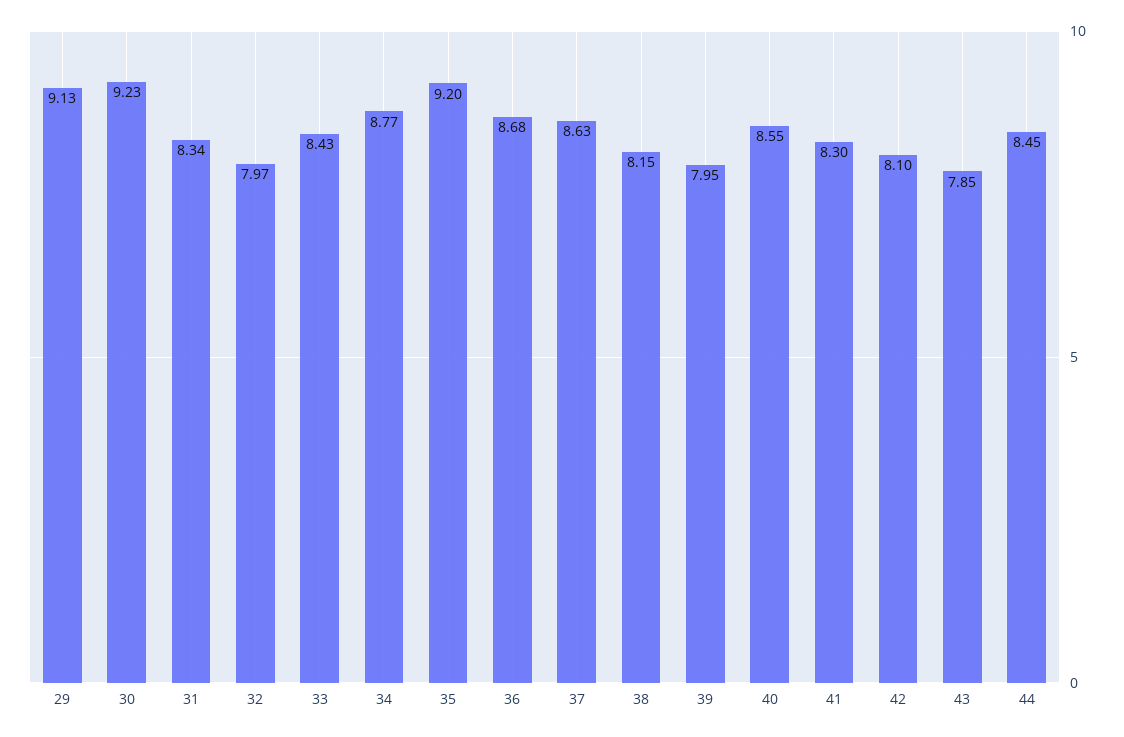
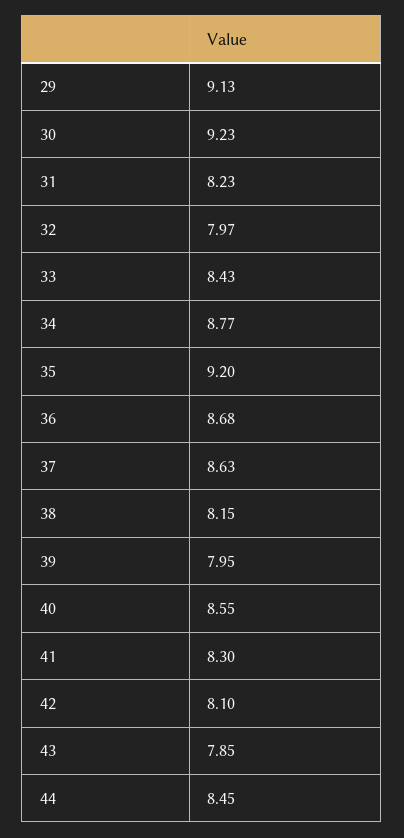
  {
    "29": 9.13,
    "30": 9.23,
-   "31": 8.34,
+   "31": 8.23,
    "32": 7.97,
    "33": 8.43,
    "34": 8.77,
    "35": 9.2,
    "36": 8.68,
    "37": 8.63,
    "38": 8.15,
    "39": 7.95,
    "40": 8.55,
    "41": 8.3,
    "42": 8.1,
    "43": 7.85,
    "44": 8.45
  }

